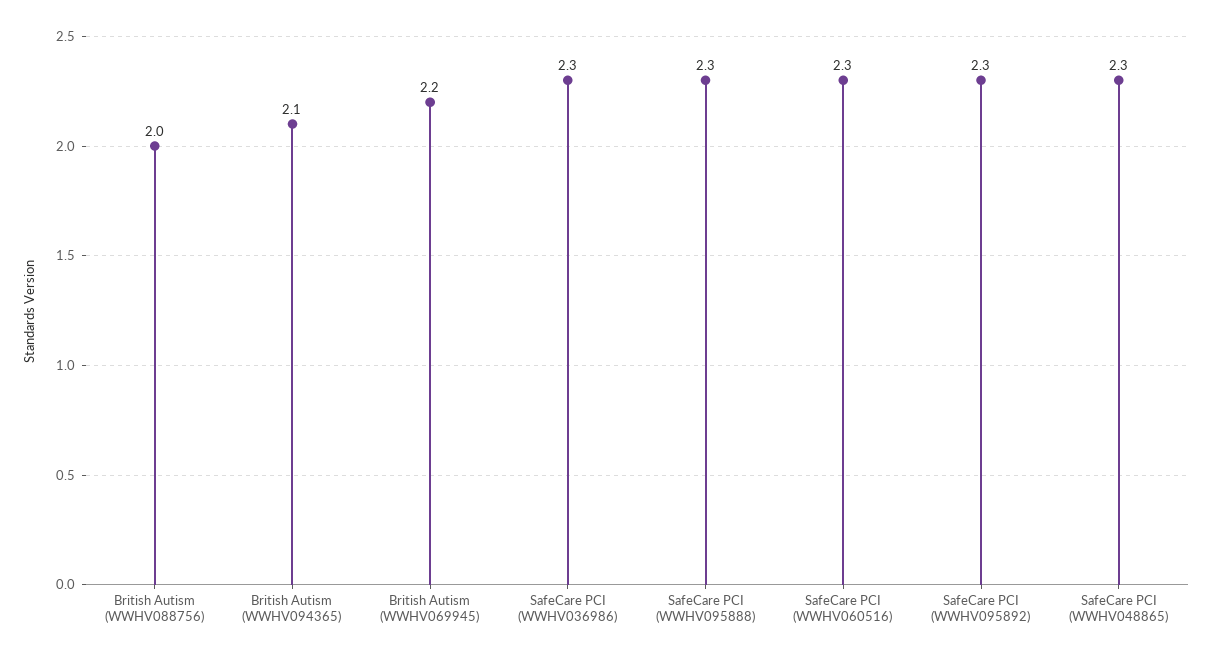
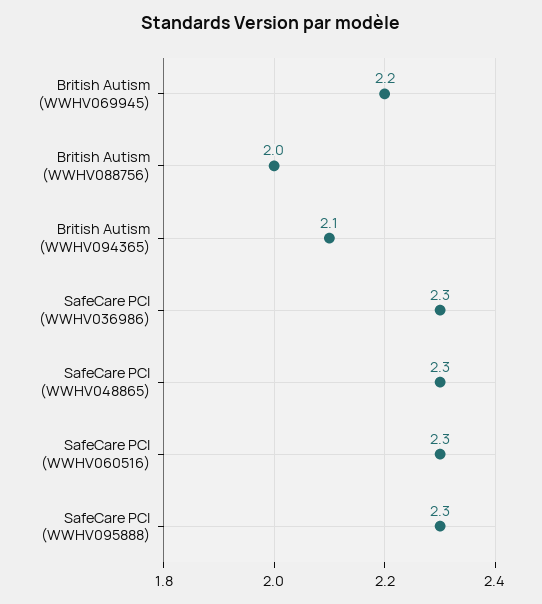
  {
    "British Autism (WWHV088756)": 2,
    "British Autism (WWHV094365)": 2.1,
    "British Autism (WWHV069945)": 2.2,
    "SafeCare PCI (WWHV036986)": 2.3,
    "SafeCare PCI (WWHV095888)": 2.3,
    "SafeCare PCI (WWHV060516)": 2.3,
-   "SafeCare PCI (WWHV095892)": 2.3,
    "SafeCare PCI (WWHV048865)": 2.3
  }

